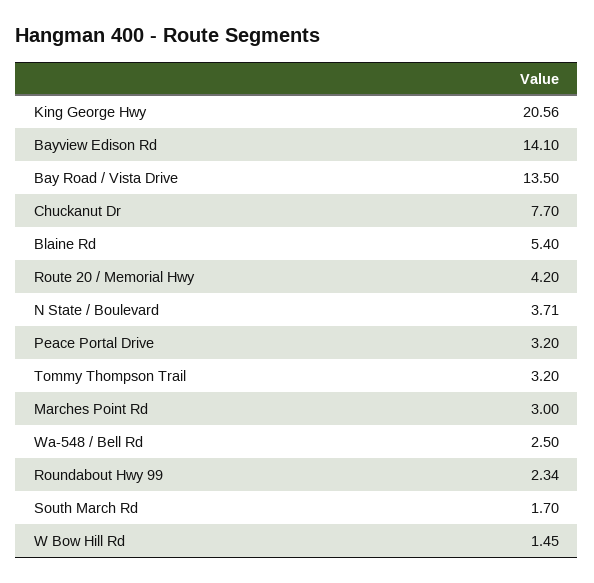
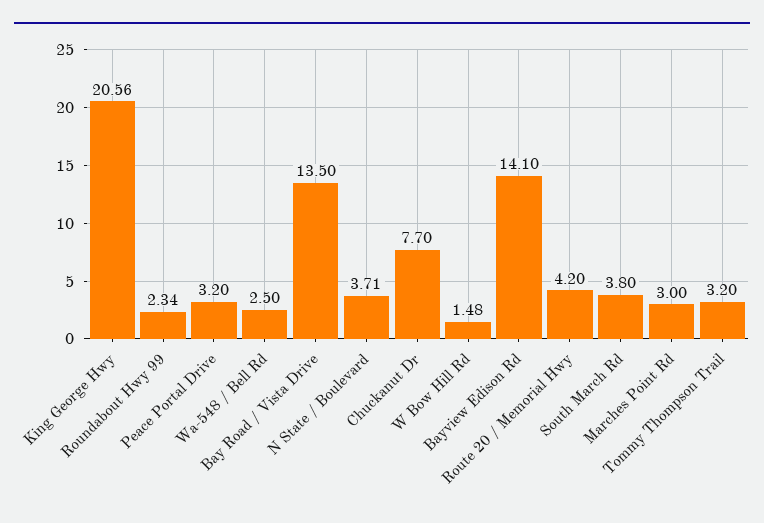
  {
    "King George Hwy": 20.56,
    "Bayview Edison Rd": 14.1,
    "Bay Road / Vista Drive": 13.5,
    "Chuckanut Dr": 7.7,
-   "Blaine Rd": 5.4,
    "Route 20 / Memorial Hwy": 4.2,
    "N State / Boulevard": 3.71,
    "Peace Portal Drive": 3.2,
    "Tommy Thompson Trail": 3.2,
    "Marches Point Rd": 3,
    "Wa-548 / Bell Rd": 2.5,
    "Roundabout Hwy 99": 2.34,
-   "South March Rd": 1.7,
+   "South March Rd": 3.8,
-   "W Bow Hill Rd": 1.45
+   "W Bow Hill Rd": 1.48
  }

